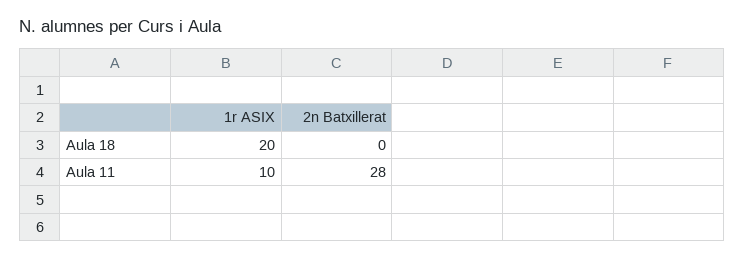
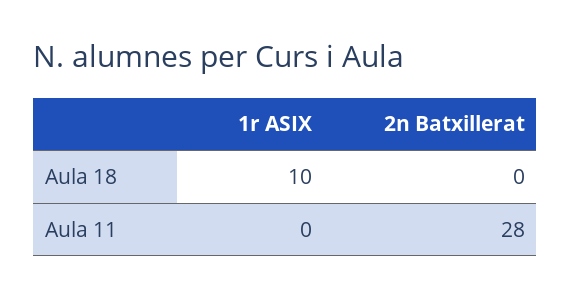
  {
    "1r ASIX": {
-     "Aula 18": 20,
+     "Aula 18": 10,
-     "Aula 11": 10
+     "Aula 11": 0
    },
    "2n Batxillerat": {
      "Aula 18": 0,
      "Aula 11": 28
    }
  }

